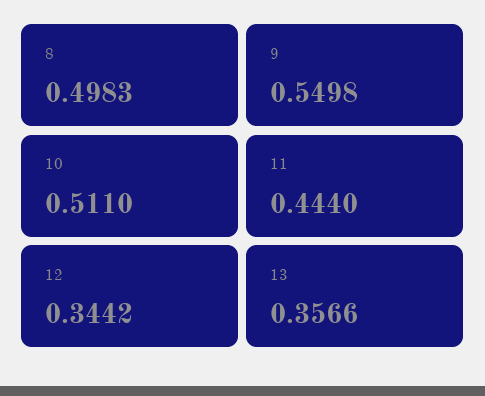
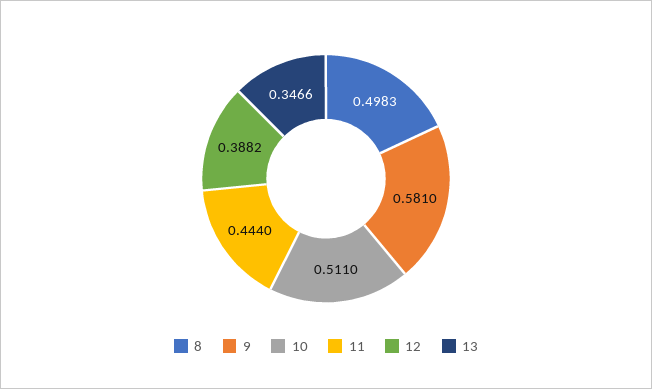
  {
    "8": 0.4983,
-   "9": 0.5498,
+   "9": 0.581,
    "10": 0.511,
    "11": 0.444,
-   "12": 0.3442,
+   "12": 0.3882,
-   "13": 0.3566
+   "13": 0.3466
  }

